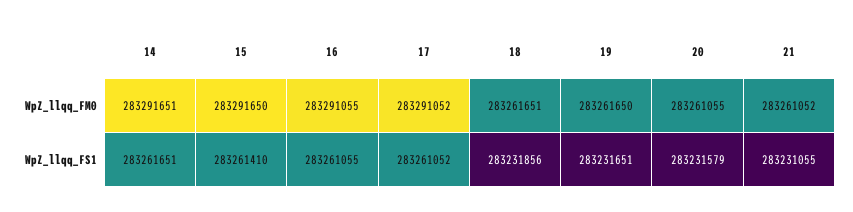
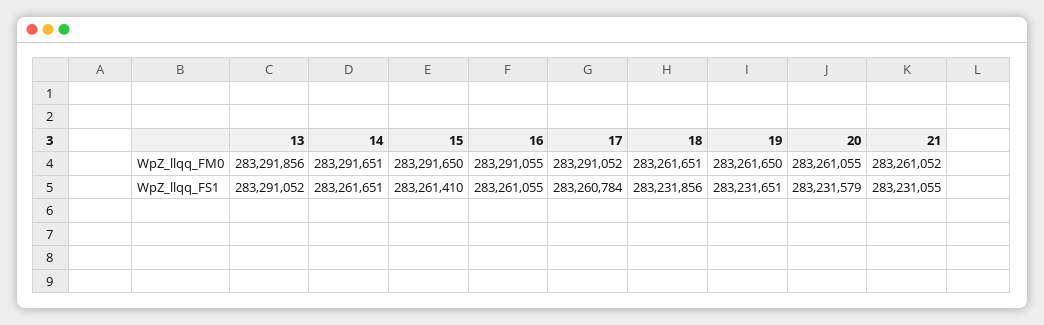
  {
    "14": {
      "WpZ_llqq_FM0": 283291651,
      "WpZ_llqq_FS1": 283261651
    },
    "15": {
      "WpZ_llqq_FM0": 283291650,
      "WpZ_llqq_FS1": 283261410
    },
    "16": {
      "WpZ_llqq_FM0": 283291055,
      "WpZ_llqq_FS1": 283261055
    },
    "17": {
      "WpZ_llqq_FM0": 283291052,
-     "WpZ_llqq_FS1": 283261052
+     "WpZ_llqq_FS1": 283260784
    },
    "18": {
      "WpZ_llqq_FM0": 283261651,
      "WpZ_llqq_FS1": 283231856
    },
    "19": {
      "WpZ_llqq_FM0": 283261650,
      "WpZ_llqq_FS1": 283231651
    },
    "20": {
      "WpZ_llqq_FM0": 283261055,
      "WpZ_llqq_FS1": 283231579
    },
    "21": {
      "WpZ_llqq_FM0": 283261052,
      "WpZ_llqq_FS1": 283231055
-   }
+   },
+   "13": {
+     "WpZ_llqq_FM0": 283291856,
+     "WpZ_llqq_FS1": 283291052
+   }
  }

